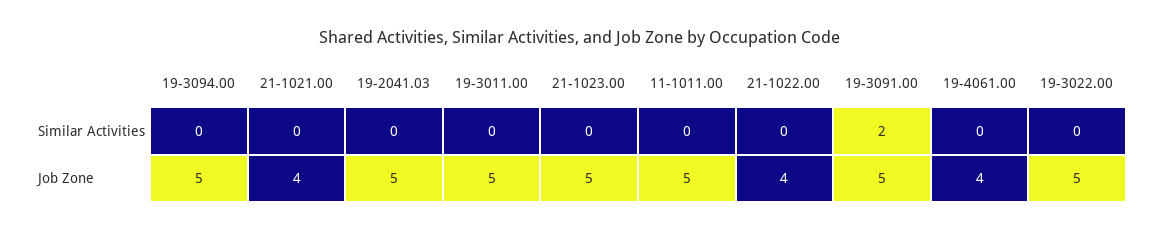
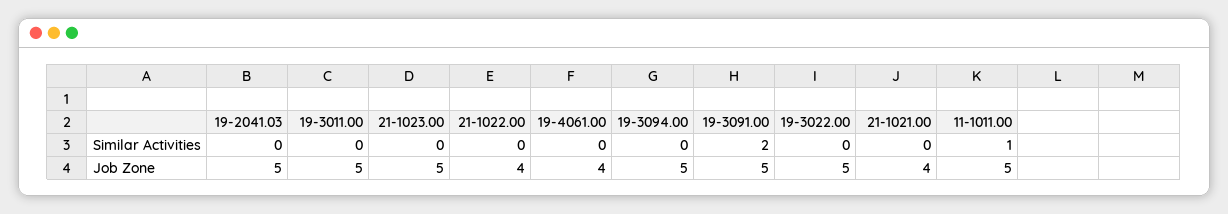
  {
    "19-3094.00": {
      "Similar Activities": 0,
      "Job Zone": 5
    },
    "21-1021.00": {
      "Similar Activities": 0,
      "Job Zone": 4
    },
    "19-2041.03": {
      "Similar Activities": 0,
      "Job Zone": 5
    },
    "19-3011.00": {
      "Similar Activities": 0,
      "Job Zone": 5
    },
    "21-1023.00": {
      "Similar Activities": 0,
      "Job Zone": 5
    },
    "11-1011.00": {
-     "Similar Activities": 0,
+     "Similar Activities": 1,
      "Job Zone": 5
    },
    "21-1022.00": {
      "Similar Activities": 0,
      "Job Zone": 4
    },
    "19-3091.00": {
      "Similar Activities": 2,
      "Job Zone": 5
    },
    "19-4061.00": {
      "Similar Activities": 0,
      "Job Zone": 4
    },
    "19-3022.00": {
      "Similar Activities": 0,
      "Job Zone": 5
    }
  }

